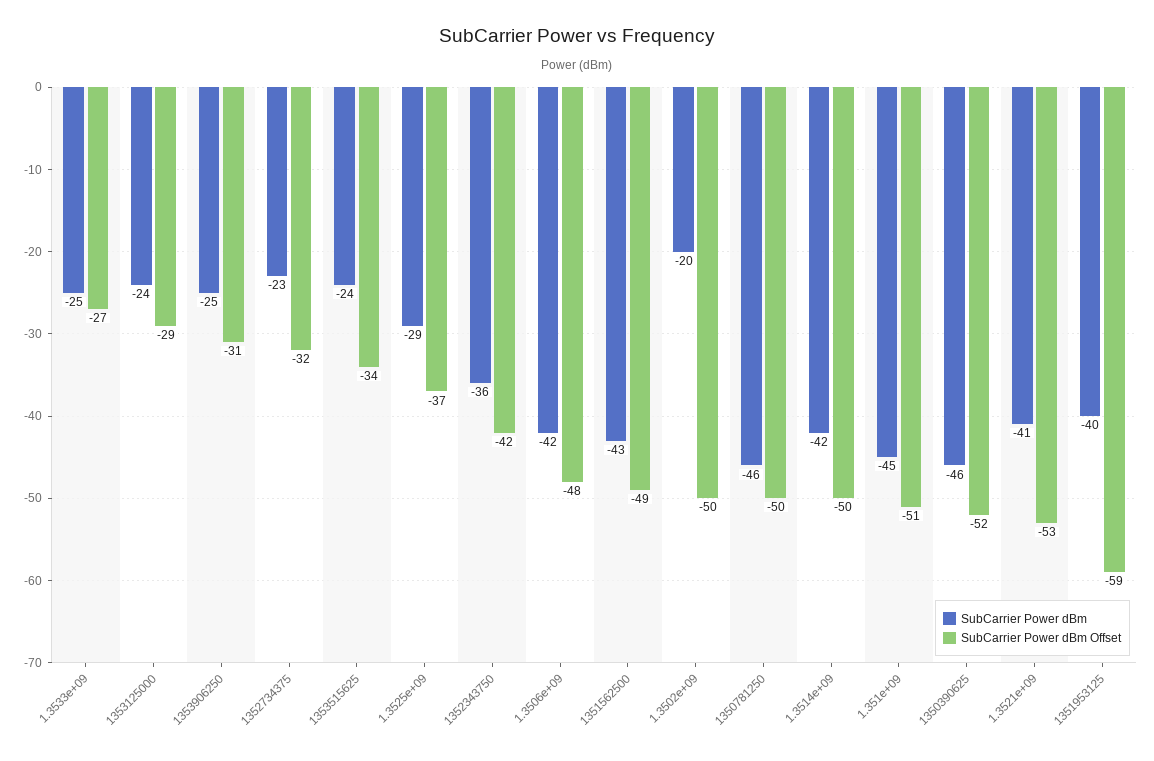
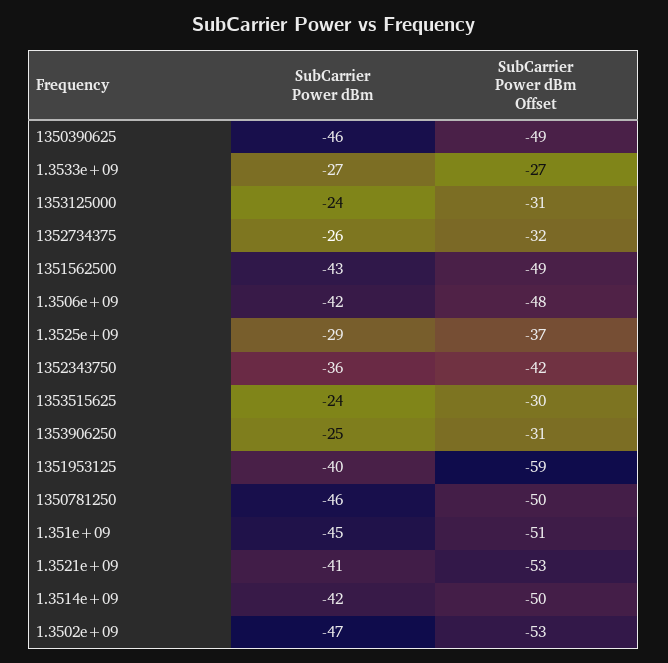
  {
    "SubCarrier Power dBm": {
-     "1.3533e+09": -25,
+     "1.3533e+09": -27,
      "1353125000": -24,
      "1353906250": -25,
-     "1352734375": -23,
+     "1352734375": -26,
      "1353515625": -24,
      "1.3525e+09": -29,
      "1352343750": -36,
      "1.3506e+09": -42,
      "1351562500": -43,
-     "1.3502e+09": -20,
+     "1.3502e+09": -47,
      "1350781250": -46,
      "1.3514e+09": -42,
      "1.351e+09": -45,
      "1350390625": -46,
      "1.3521e+09": -41,
      "1351953125": -40
    },
    "SubCarrier Power dBm Offset": {
      "1.3533e+09": -27,
-     "1353125000": -29,
+     "1353125000": -31,
      "1353906250": -31,
      "1352734375": -32,
-     "1353515625": -34,
+     "1353515625": -30,
      "1.3525e+09": -37,
      "1352343750": -42,
      "1.3506e+09": -48,
      "1351562500": -49,
-     "1.3502e+09": -50,
+     "1.3502e+09": -53,
      "1350781250": -50,
      "1.3514e+09": -50,
      "1.351e+09": -51,
-     "1350390625": -52,
+     "1350390625": -49,
      "1.3521e+09": -53,
      "1351953125": -59
    }
  }

